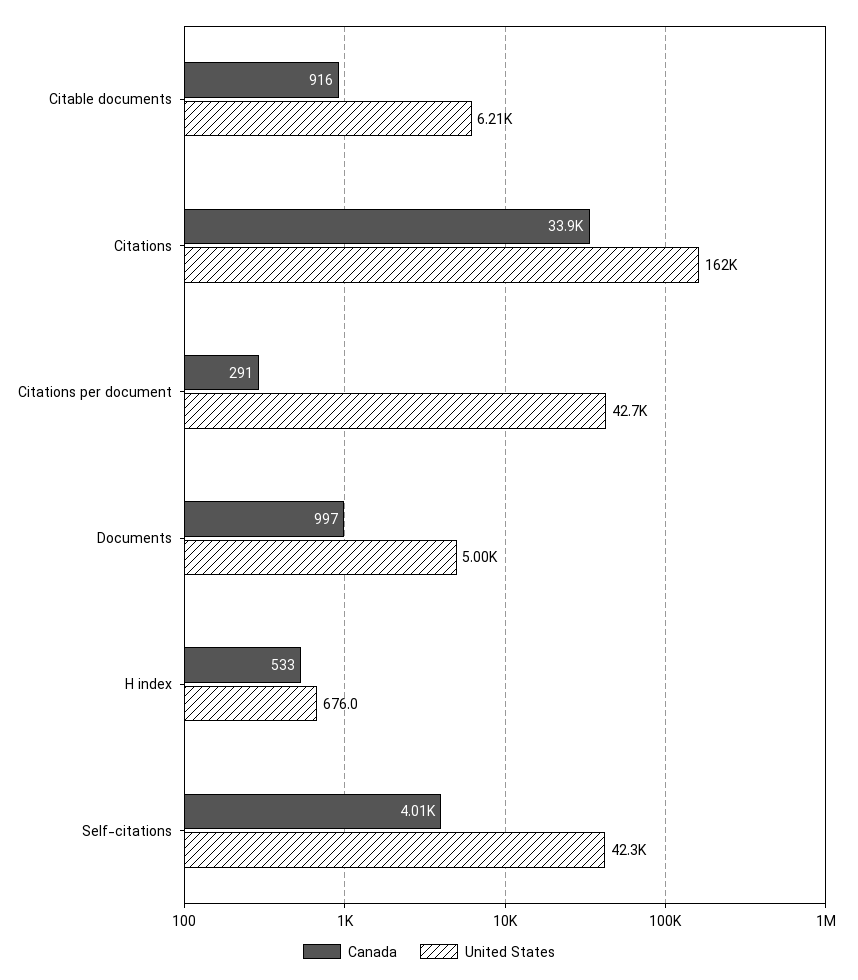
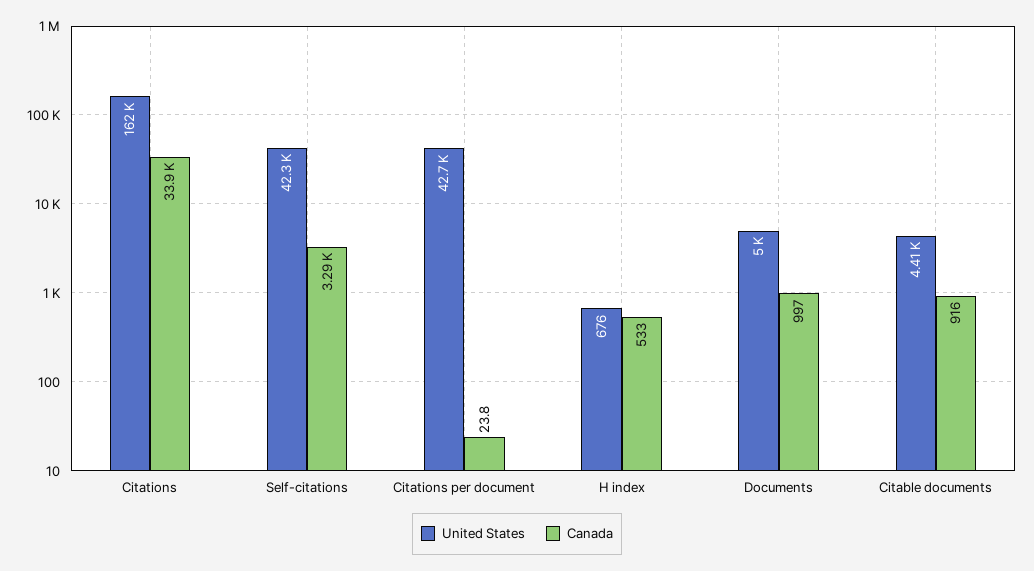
  {
    "Canada": {
      "Citable documents": 916,
      "Citations": 33900,
-     "Citations per document": 291,
+     "Citations per document": 23.8,
      "Documents": 997,
      "H index": 533,
-     "Self-citations": 4010
+     "Self-citations": 3290
    },
    "United States": {
-     "Citable documents": 6210,
+     "Citable documents": 4410,
      "Citations": 162000,
      "Citations per document": 42700,
      "Documents": 5000,
      "H index": 676,
      "Self-citations": 42300
    }
  }

